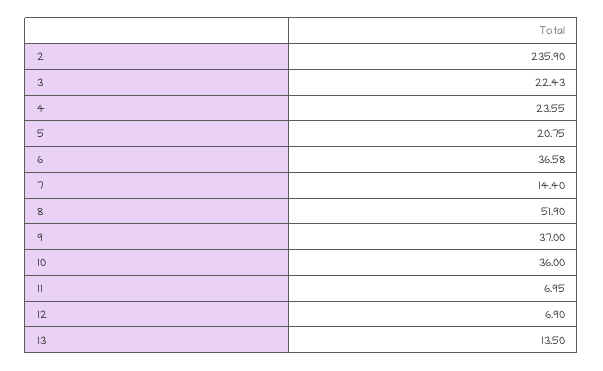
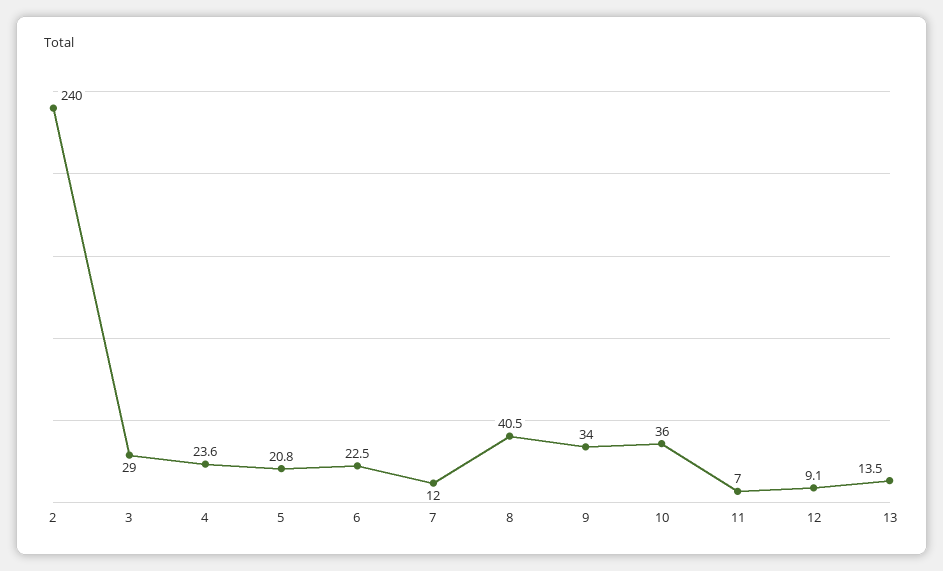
  {
-   "2": 235.9,
+   "2": 240,
-   "3": 22.43,
+   "3": 29,
    "4": 23.55,
    "5": 20.75,
-   "6": 36.58,
+   "6": 22.5,
-   "7": 14.4,
+   "7": 12,
-   "8": 51.9,
+   "8": 40.5,
-   "9": 37,
+   "9": 34,
    "10": 36,
    "11": 6.95,
-   "12": 6.9,
+   "12": 9.1,
    "13": 13.5
  }

